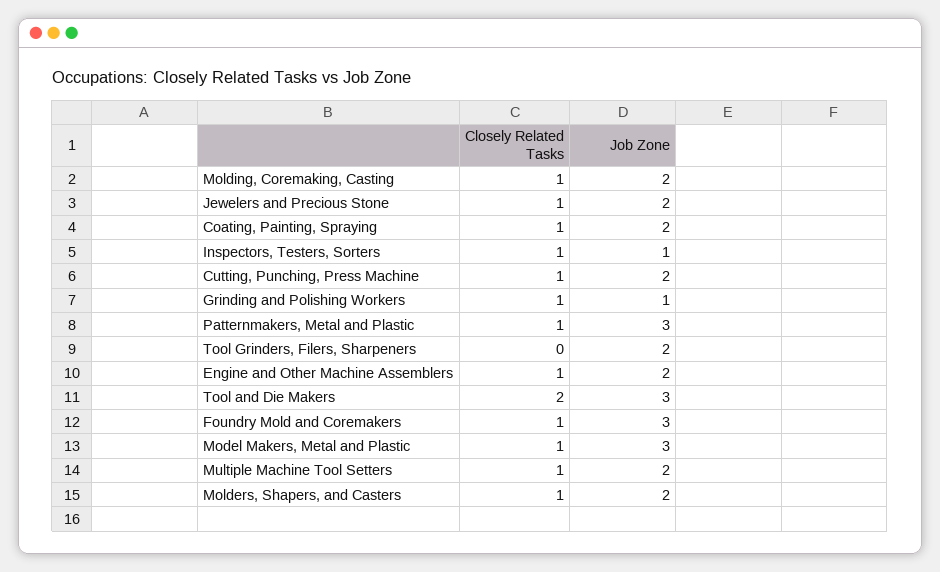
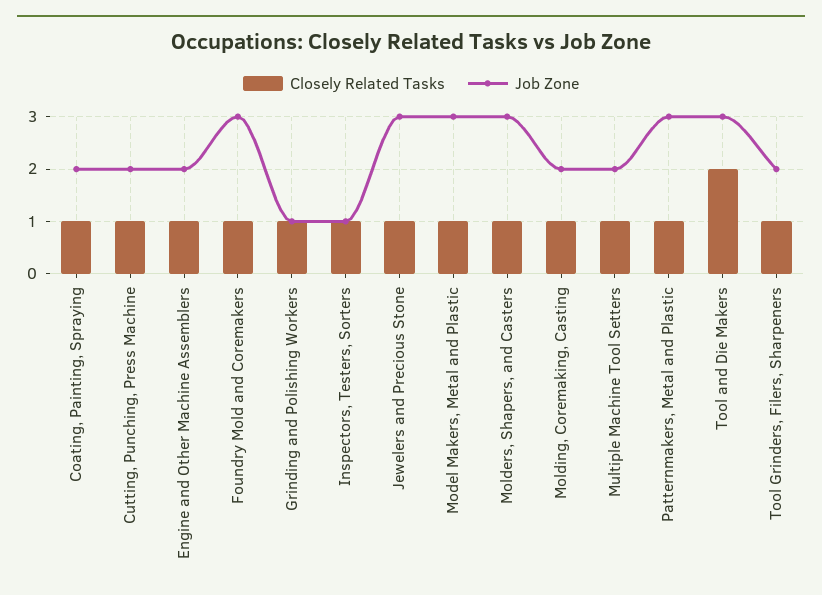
  {
    "Closely Related Tasks": {
      "Molding, Coremaking, Casting": 1,
      "Jewelers and Precious Stone": 1,
      "Coating, Painting, Spraying": 1,
      "Inspectors, Testers, Sorters": 1,
      "Cutting, Punching, Press Machine": 1,
      "Grinding and Polishing Workers": 1,
      "Patternmakers, Metal and Plastic": 1,
-     "Tool Grinders, Filers, Sharpeners": 0,
+     "Tool Grinders, Filers, Sharpeners": 1,
      "Engine and Other Machine Assemblers": 1,
      "Tool and Die Makers": 2,
      "Foundry Mold and Coremakers": 1,
      "Model Makers, Metal and Plastic": 1,
      "Multiple Machine Tool Setters": 1,
      "Molders, Shapers, and Casters": 1
    },
    "Job Zone": {
      "Molding, Coremaking, Casting": 2,
-     "Jewelers and Precious Stone": 2,
+     "Jewelers and Precious Stone": 3,
      "Coating, Painting, Spraying": 2,
      "Inspectors, Testers, Sorters": 1,
      "Cutting, Punching, Press Machine": 2,
      "Grinding and Polishing Workers": 1,
      "Patternmakers, Metal and Plastic": 3,
      "Tool Grinders, Filers, Sharpeners": 2,
      "Engine and Other Machine Assemblers": 2,
      "Tool and Die Makers": 3,
      "Foundry Mold and Coremakers": 3,
      "Model Makers, Metal and Plastic": 3,
      "Multiple Machine Tool Setters": 2,
-     "Molders, Shapers, and Casters": 2
+     "Molders, Shapers, and Casters": 3
    }
  }

